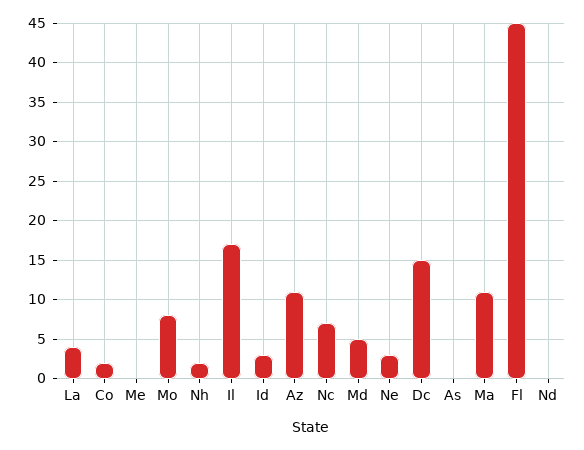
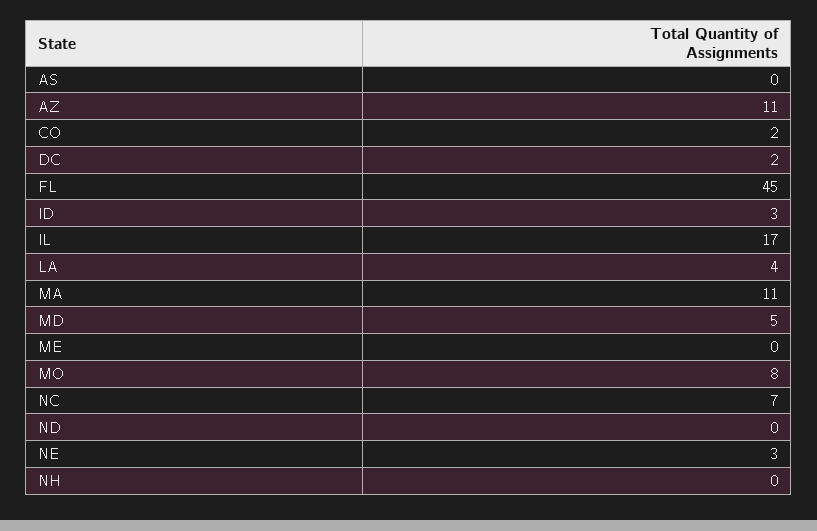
  {
    "La": 4,
    "Co": 2,
    "Me": 0,
    "Mo": 8,
-   "Nh": 2,
+   "Nh": 0,
    "Il": 17,
    "Id": 3,
    "Az": 11,
    "Nc": 7,
    "Md": 5,
    "Ne": 3,
-   "Dc": 15,
+   "Dc": 2,
    "As": 0,
    "Ma": 11,
    "Fl": 45,
    "Nd": 0
  }

